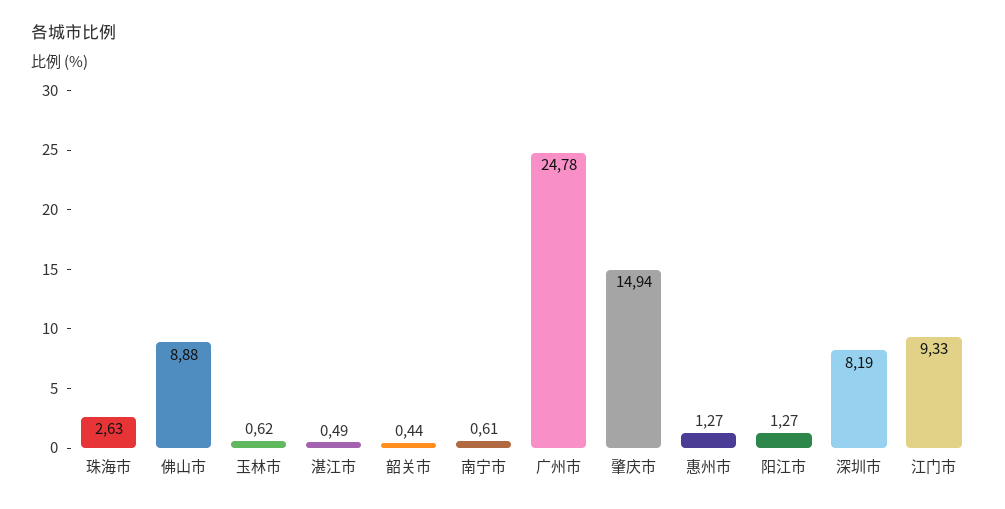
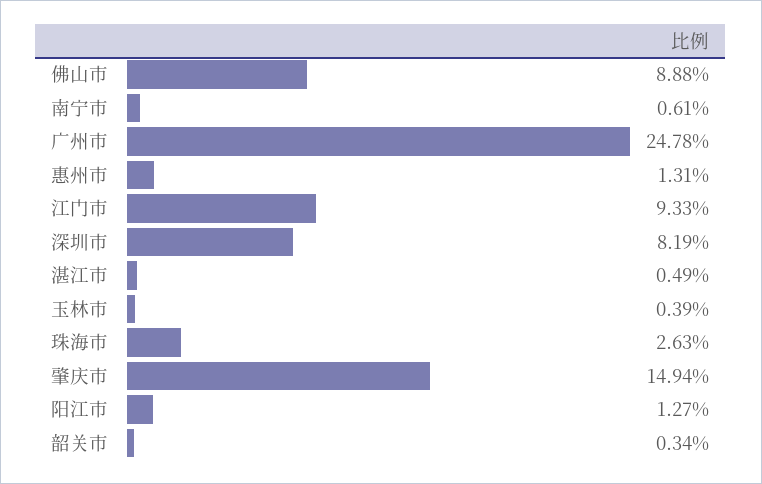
  {
    "珠海市": 2.63,
    "佛山市": 8.88,
-   "玉林市": 0.62,
+   "玉林市": 0.39,
    "湛江市": 0.49,
-   "韶关市": 0.44,
+   "韶关市": 0.34,
    "南宁市": 0.61,
    "广州市": 24.78,
    "肇庆市": 14.94,
-   "惠州市": 1.27,
+   "惠州市": 1.31,
    "阳江市": 1.27,
    "深圳市": 8.19,
    "江门市": 9.33
  }

